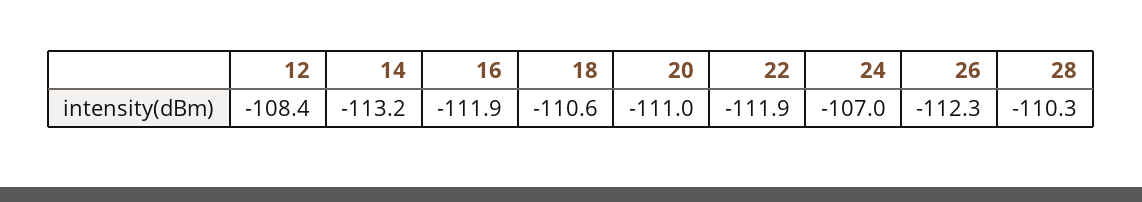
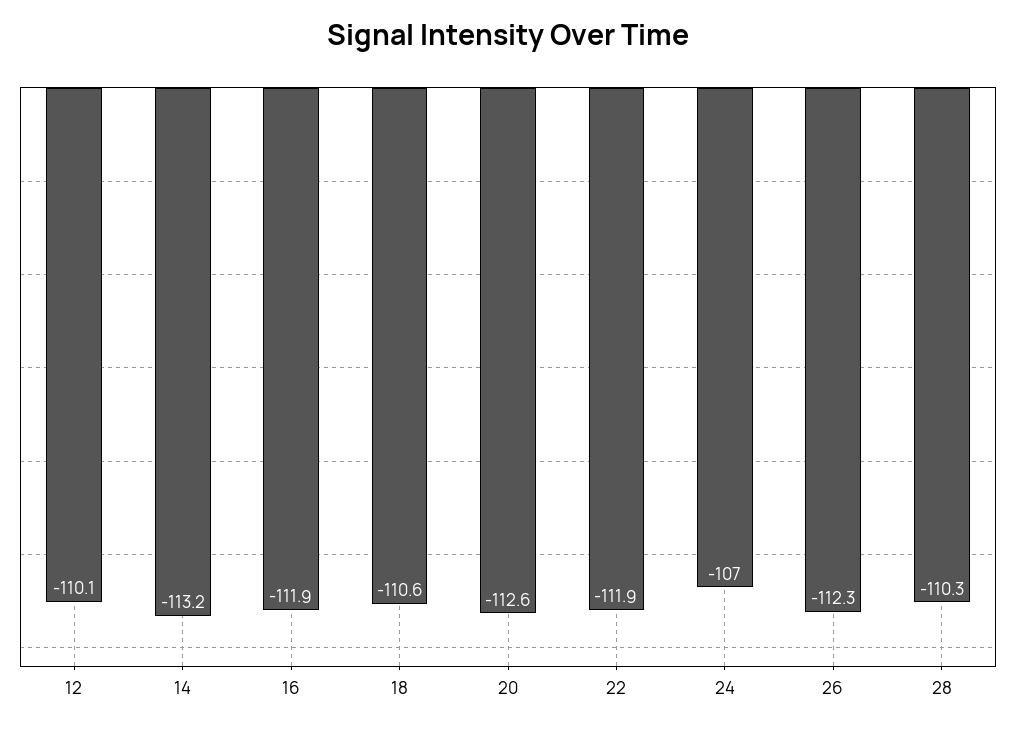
  {
-   "12": -108.4,
+   "12": -110.1,
    "14": -113.2,
    "16": -111.9,
    "18": -110.6,
-   "20": -111,
+   "20": -112.6,
    "22": -111.9,
    "24": -107,
    "26": -112.3,
    "28": -110.3
  }

